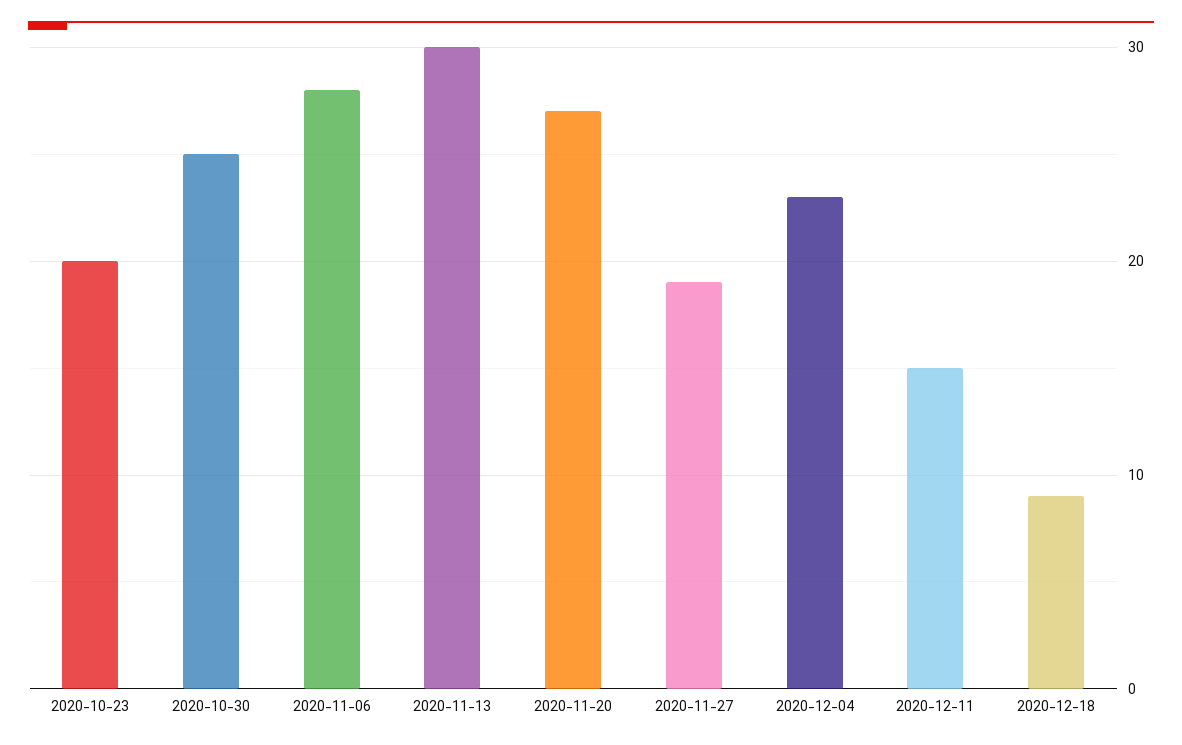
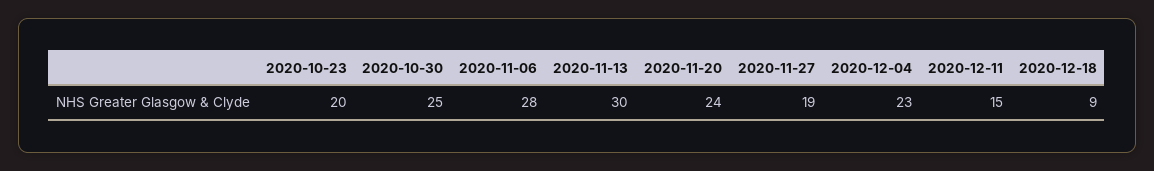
  {
    "2020-10-23": 20,
    "2020-10-30": 25,
    "2020-11-06": 28,
    "2020-11-13": 30,
-   "2020-11-20": 27,
+   "2020-11-20": 24,
    "2020-11-27": 19,
    "2020-12-04": 23,
    "2020-12-11": 15,
    "2020-12-18": 9
  }

